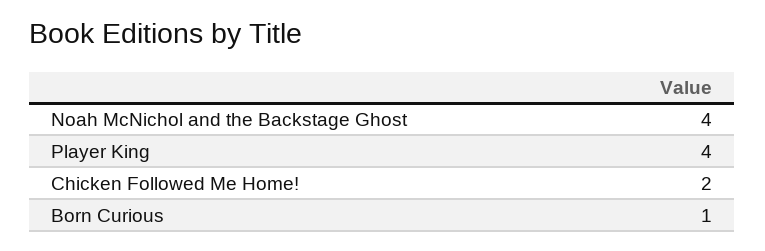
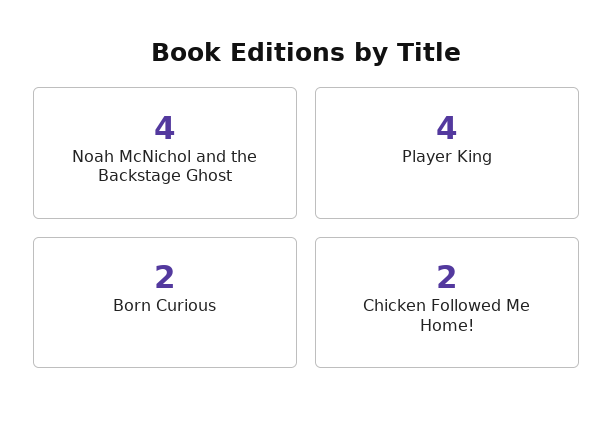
  {
    "Noah McNichol and the Backstage Ghost": 4,
    "Player King": 4,
    "Chicken Followed Me Home!": 2,
-   "Born Curious": 1
+   "Born Curious": 2
  }

